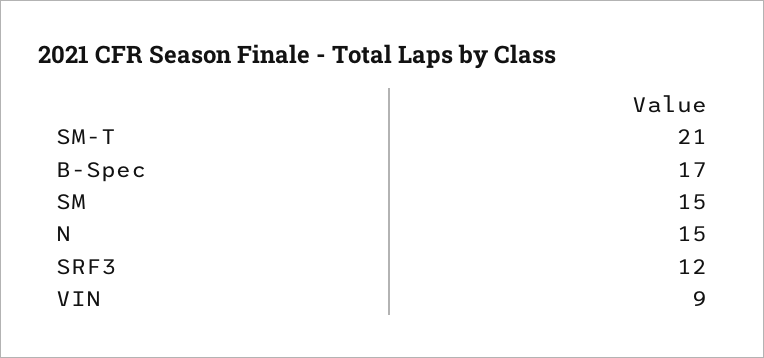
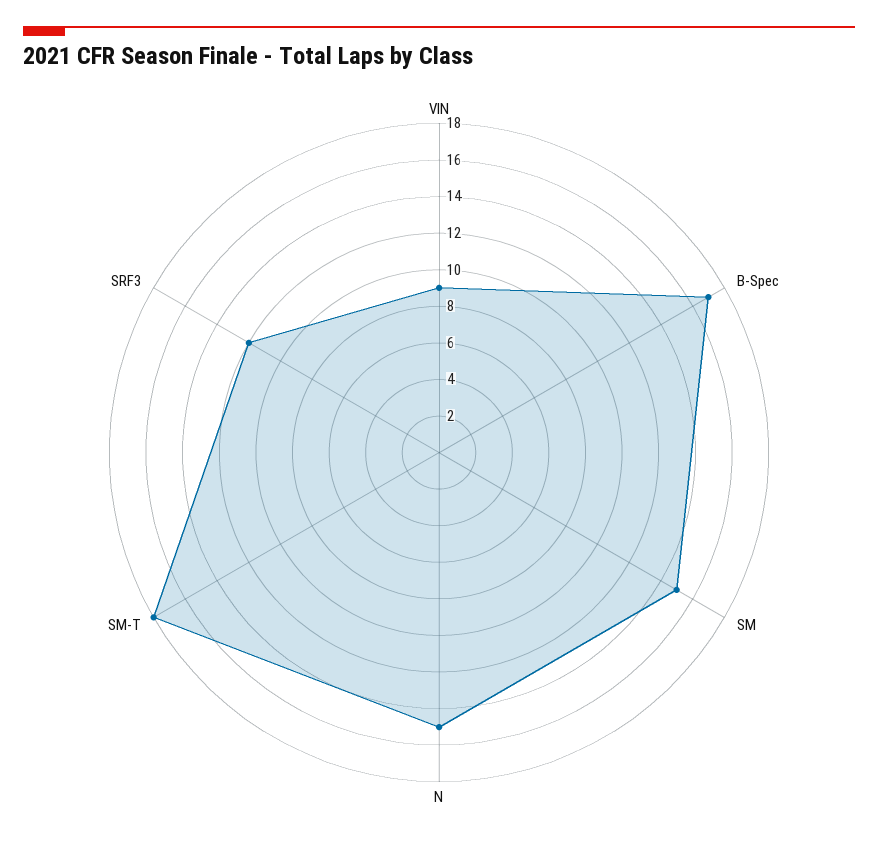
  {
-   "SM-T": 21,
+   "SM-T": 18,
    "B-Spec": 17,
    "SM": 15,
    "N": 15,
    "SRF3": 12,
    "VIN": 9
  }

